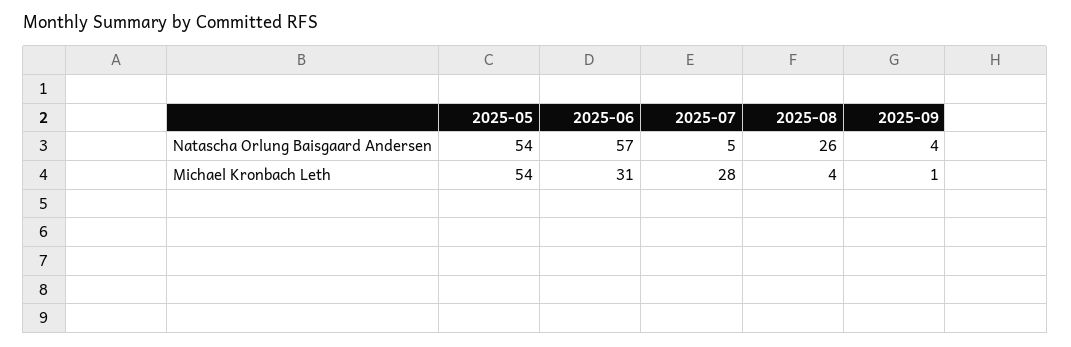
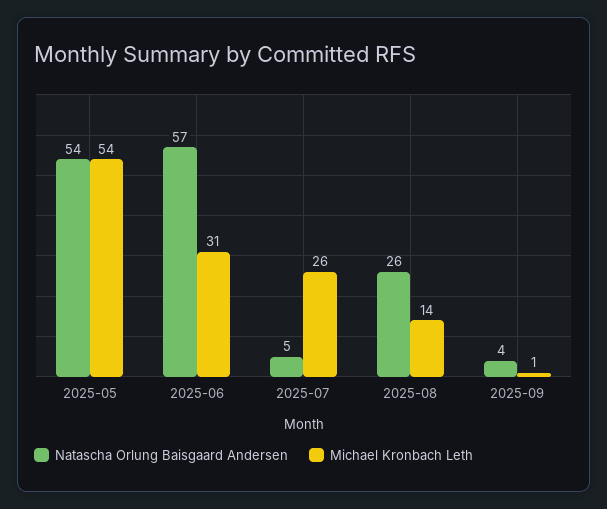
  {
    "Natascha Orlung Baisgaard Andersen": {
      "2025-05": 54,
      "2025-06": 57,
      "2025-07": 5,
      "2025-08": 26,
      "2025-09": 4
    },
    "Michael Kronbach Leth": {
      "2025-05": 54,
      "2025-06": 31,
-     "2025-07": 28,
+     "2025-07": 26,
-     "2025-08": 4,
+     "2025-08": 14,
      "2025-09": 1
    }
  }

